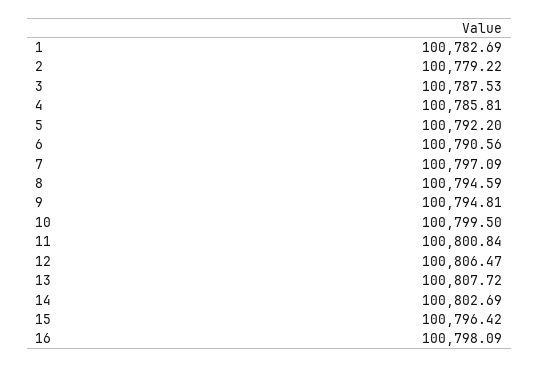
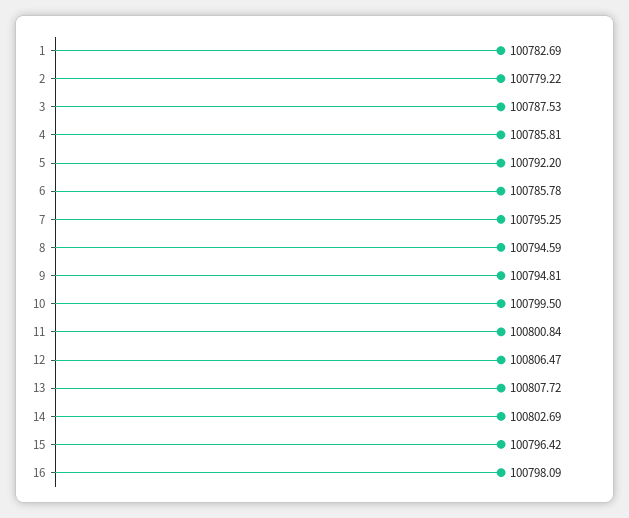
  {
    "1": 100782.69,
    "2": 100779.22,
    "3": 100787.53,
    "4": 100785.81,
    "5": 100792.2,
-   "6": 100790.56,
+   "6": 100785.78,
-   "7": 100797.09,
+   "7": 100795.25,
    "8": 100794.59,
    "9": 100794.81,
    "10": 100799.5,
    "11": 100800.84,
    "12": 100806.47,
    "13": 100807.72,
    "14": 100802.69,
    "15": 100796.42,
    "16": 100798.09
  }

